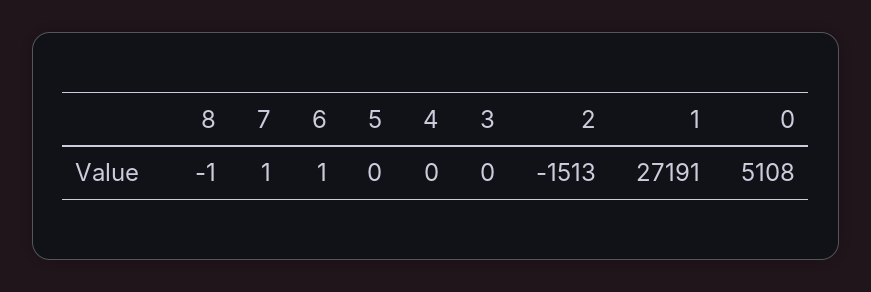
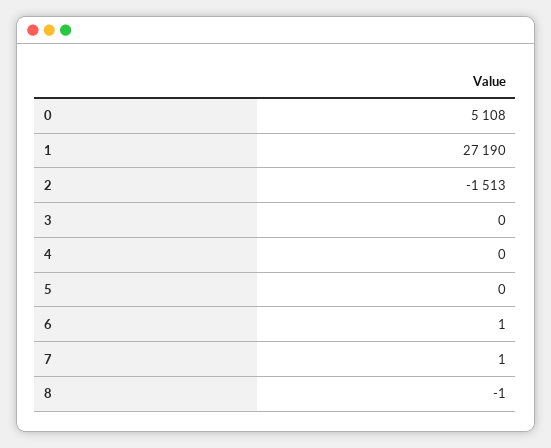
  {
    "8": -1,
    "7": 1,
    "6": 1,
    "5": 0,
    "4": 0,
    "3": 0,
    "2": -1513,
-   "1": 27191,
+   "1": 27190,
    "0": 5108
  }

